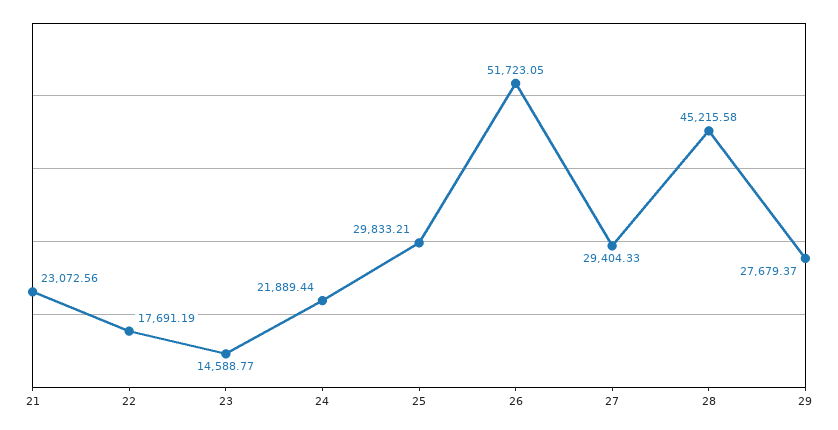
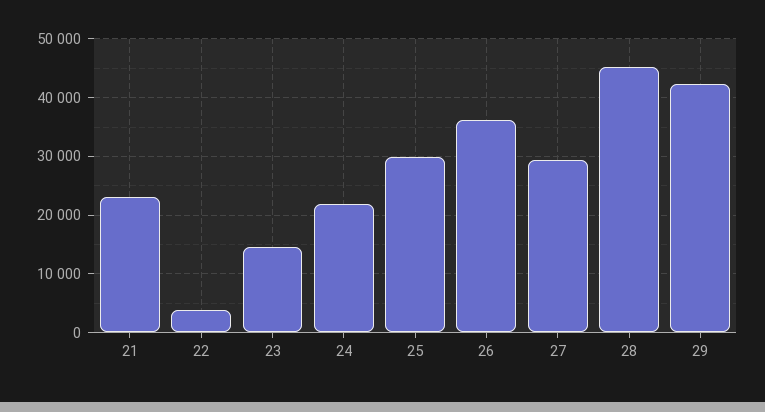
  {
    "21": 23072.56,
-   "22": 17691.19,
+   "22": 4000,
    "23": 14588.77,
    "24": 21889.44,
    "25": 29833.21,
-   "26": 51723.05,
+   "26": 36000,
    "27": 29404.33,
    "28": 45215.58,
-   "29": 27679.37
+   "29": 42000
  }

